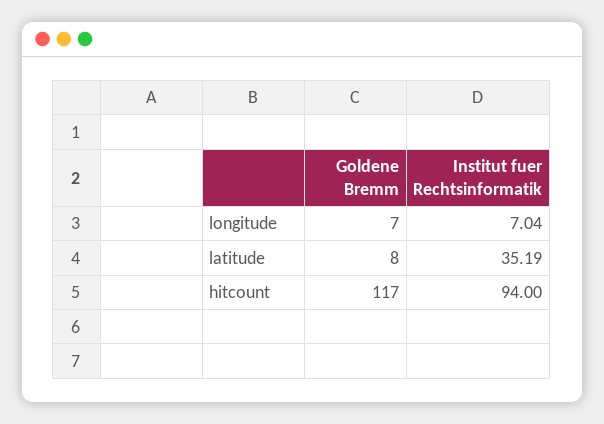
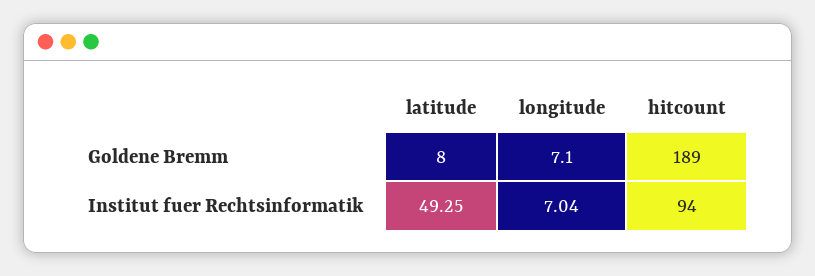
  {
    "Goldene Bremm": {
-     "longitude": 7,
+     "longitude": 7.1,
      "latitude": 8,
-     "hitcount": 117
+     "hitcount": 189
    },
    "Institut fuer Rechtsinformatik": {
      "longitude": 7.04,
-     "latitude": 35.19,
+     "latitude": 49.25,
      "hitcount": 94
    }
  }

